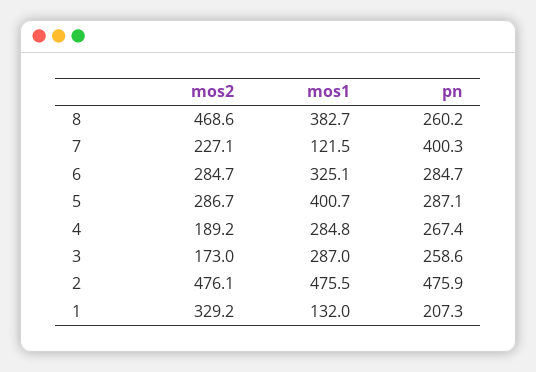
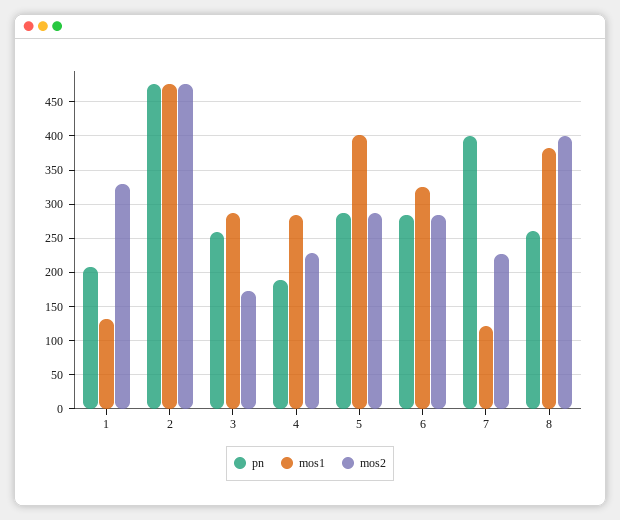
  {
    "mos2": {
-     "8": 468.6,
+     "8": 400,
      "7": 227.1,
      "6": 284.7,
      "5": 286.7,
-     "4": 189.2,
+     "4": 230,
      "3": 173,
      "2": 476.1,
      "1": 329.2
    },
    "mos1": {
      "8": 382.7,
      "7": 121.5,
      "6": 325.1,
      "5": 400.7,
      "4": 284.8,
      "3": 287,
      "2": 475.5,
      "1": 132
    },
    "pn": {
      "8": 260.2,
      "7": 400.3,
      "6": 284.7,
      "5": 287.1,
-     "4": 267.4,
+     "4": 190,
      "3": 258.6,
      "2": 475.9,
      "1": 207.3
    }
  }

